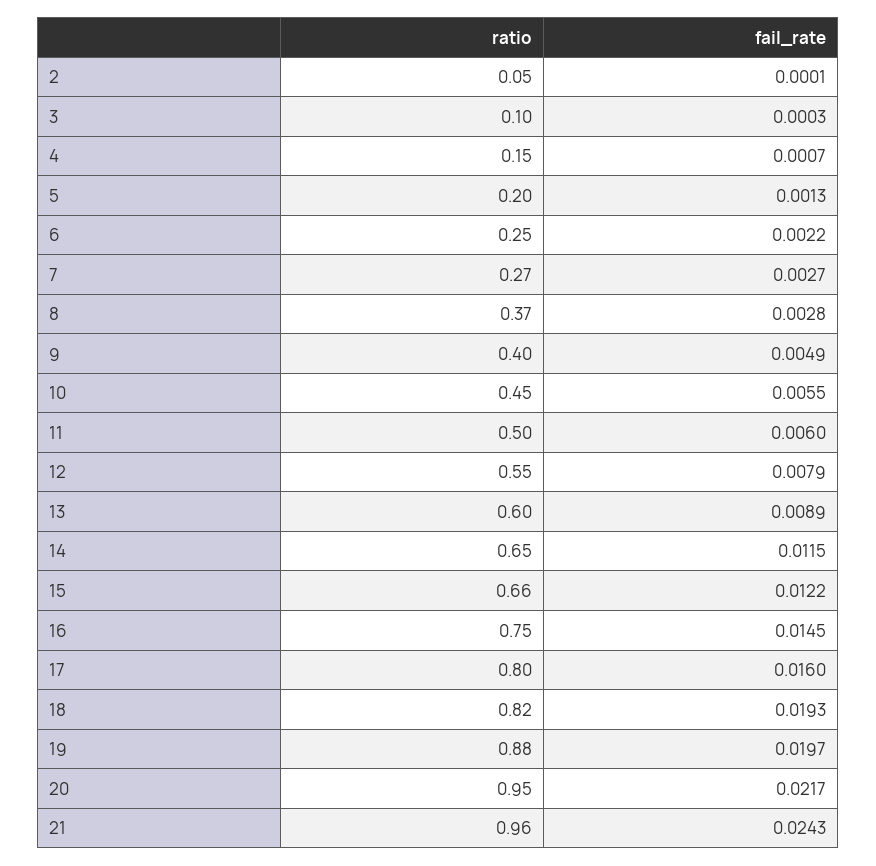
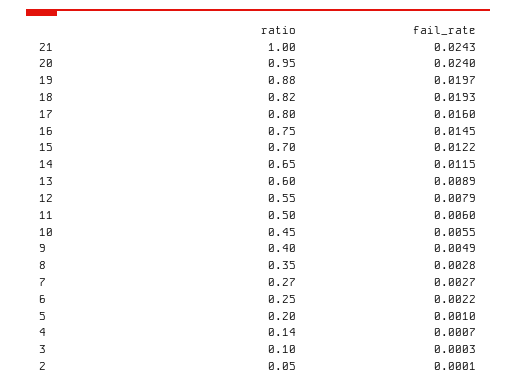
  {
    "ratio": {
      "2": 0.05,
      "3": 0.1,
-     "4": 0.15,
+     "4": 0.14,
      "5": 0.2,
      "6": 0.25,
      "7": 0.27,
-     "8": 0.37,
+     "8": 0.35,
      "9": 0.4,
      "10": 0.45,
      "11": 0.5,
      "12": 0.55,
      "13": 0.6,
      "14": 0.65,
-     "15": 0.66,
+     "15": 0.7,
      "16": 0.75,
      "17": 0.8,
      "18": 0.82,
      "19": 0.88,
      "20": 0.95,
-     "21": 0.96
+     "21": 1
    },
    "fail_rate": {
      "2": 0.0001,
      "3": 0.0003,
      "4": 0.0007,
-     "5": 0.0013,
+     "5": 0.001,
      "6": 0.0022,
      "7": 0.0027,
      "8": 0.0028,
      "9": 0.0049,
      "10": 0.0055,
      "11": 0.006,
      "12": 0.0079,
      "13": 0.0089,
      "14": 0.0115,
      "15": 0.0122,
      "16": 0.0145,
      "17": 0.016,
      "18": 0.0193,
      "19": 0.0197,
-     "20": 0.0217,
+     "20": 0.024,
      "21": 0.0243
    }
  }

